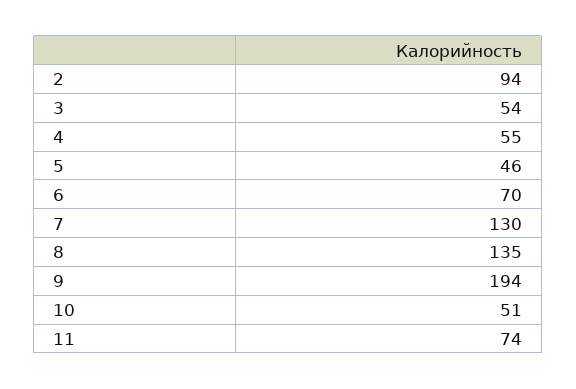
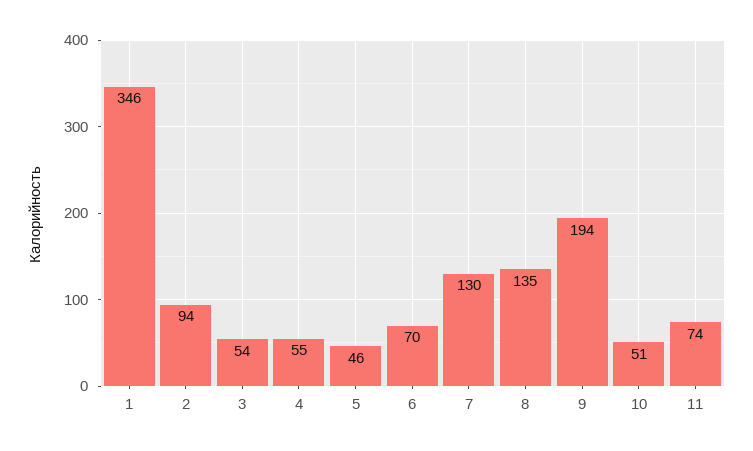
  {
    "2": 94,
    "3": 54,
    "4": 55,
    "5": 46,
    "6": 70,
    "7": 130,
    "8": 135,
    "9": 194,
    "10": 51,
-   "11": 74
+   "11": 74,
+   "1": 346
  }

